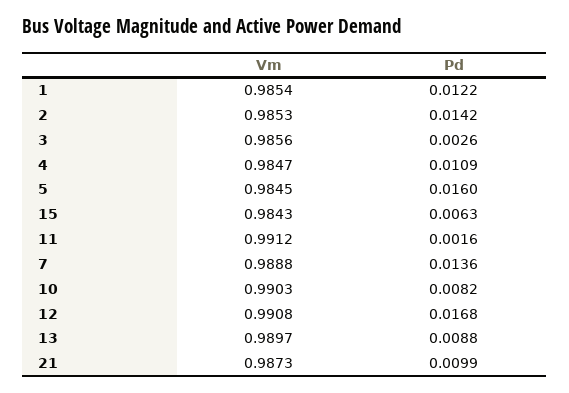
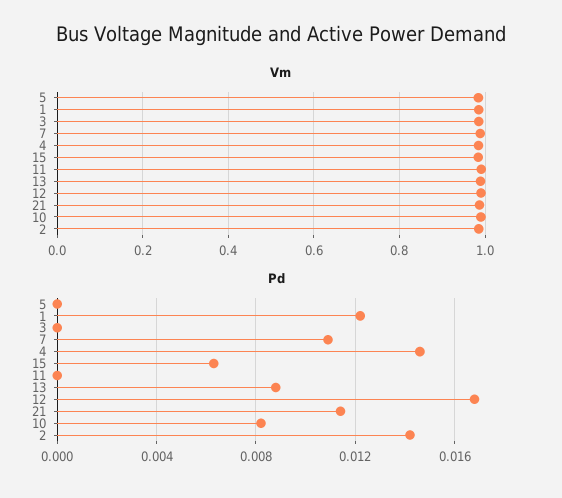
  {
    "Vm": {
      "1": 0.9854,
      "2": 0.9853,
      "3": 0.9856,
      "4": 0.9847,
      "5": 0.9845,
      "15": 0.9843,
      "11": 0.9912,
      "7": 0.9888,
      "10": 0.9903,
      "12": 0.9908,
      "13": 0.9897,
      "21": 0.9873
    },
    "Pd": {
      "1": 0.0122,
      "2": 0.0142,
-     "3": 0.0026,
+     "3": 0,
-     "4": 0.0109,
+     "4": 0.0145,
-     "5": 0.016,
+     "5": 0,
      "15": 0.0063,
-     "11": 0.0016,
+     "11": 0,
-     "7": 0.0136,
+     "7": 0.011,
      "10": 0.0082,
      "12": 0.0168,
      "13": 0.0088,
-     "21": 0.0099
+     "21": 0.0115
    }
  }

